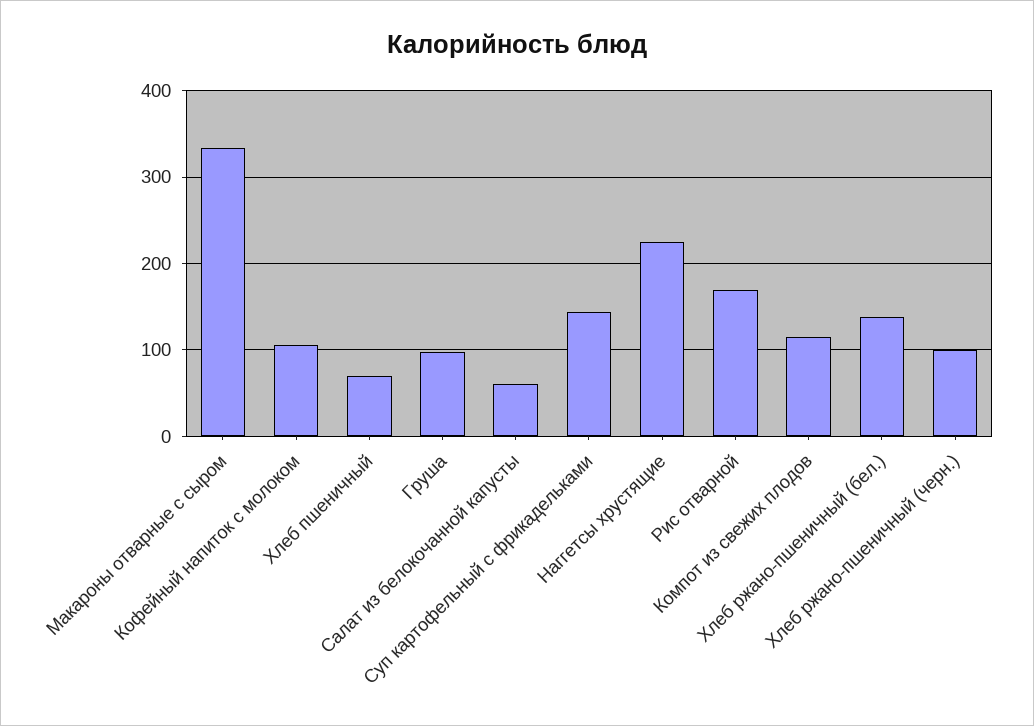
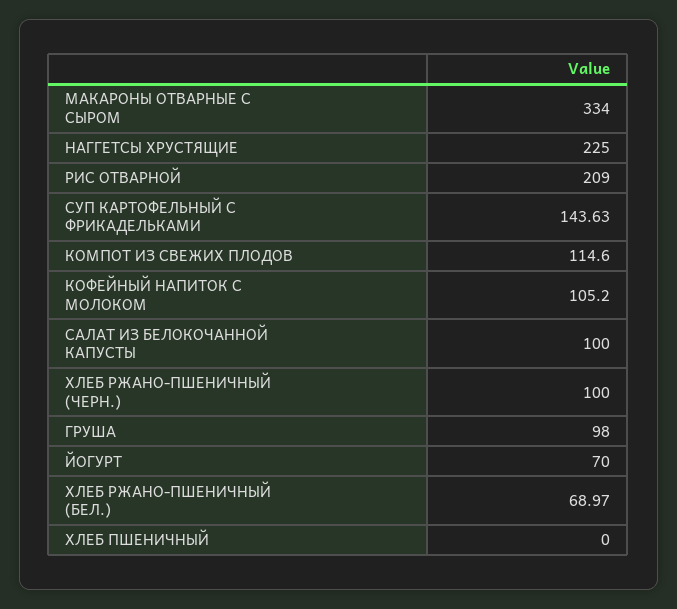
  {
    "Макароны отварные с сыром": 334,
    "Кофейный напиток с молоком": 105.2,
-   "Хлеб пшеничный": 70,
+   "Хлеб пшеничный": 0,
    "Груша": 98,
-   "Салат из белокочанной капусты": 60,
+   "Салат из белокочанной капусты": 100,
    "Суп картофельный с фрикадельками": 143.63,
    "Наггетсы хрустящие": 225,
-   "Рис отварной": 170,
+   "Рис отварной": 209,
    "Компот из свежих плодов": 114.6,
-   "Хлеб ржано-пшеничный (бел.)": 140,
+   "Хлеб ржано-пшеничный (бел.)": 68.97,
-   "Хлеб ржано-пшеничный (черн.)": 100
+   "Хлеб ржано-пшеничный (черн.)": 100,
+   "ЙОГУРТ": 70
  }

